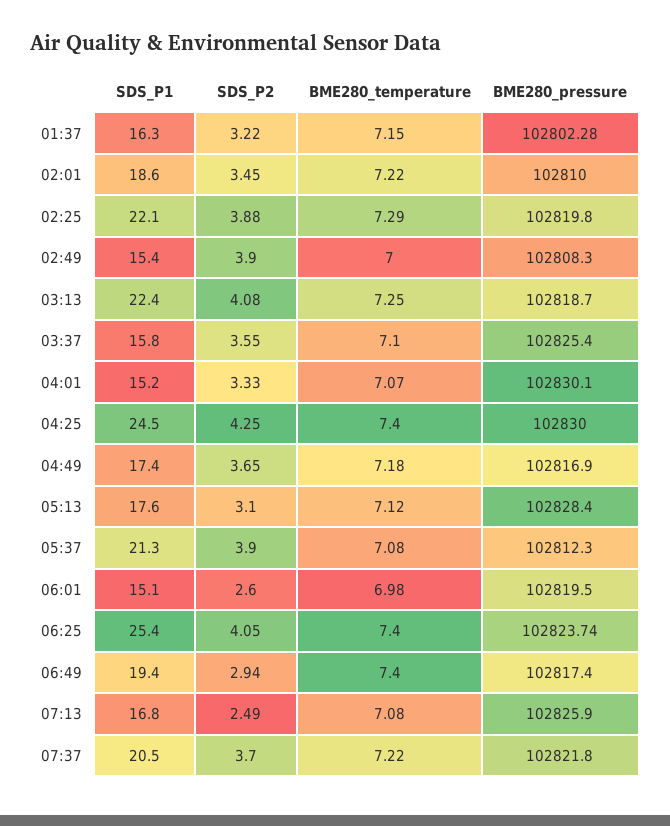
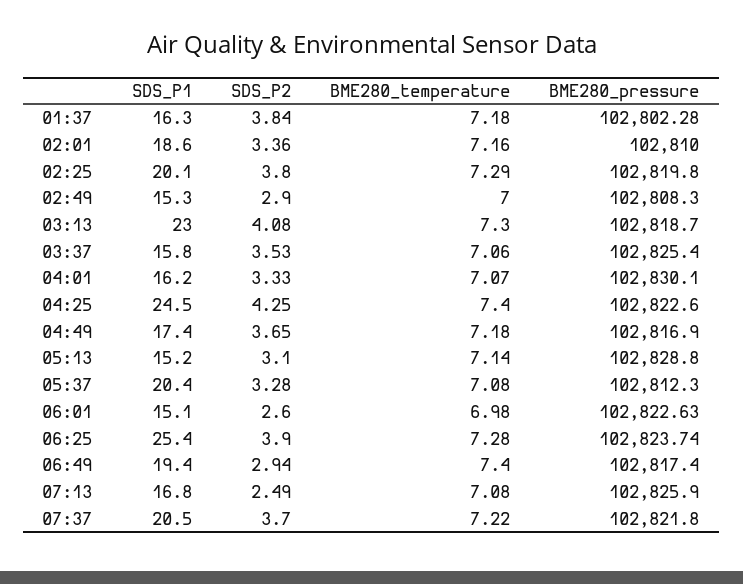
  {
    "SDS_P1": {
      "01:37": 16.3,
      "02:01": 18.6,
-     "02:25": 22.1,
+     "02:25": 20.1,
-     "02:49": 15.4,
+     "02:49": 15.3,
-     "03:13": 22.4,
+     "03:13": 23,
      "03:37": 15.8,
-     "04:01": 15.2,
+     "04:01": 16.2,
      "04:25": 24.5,
      "04:49": 17.4,
-     "05:13": 17.6,
+     "05:13": 15.2,
-     "05:37": 21.3,
+     "05:37": 20.4,
      "06:01": 15.1,
      "06:25": 25.4,
      "06:49": 19.4,
      "07:13": 16.8,
      "07:37": 20.5
    },
    "SDS_P2": {
-     "01:37": 3.22,
+     "01:37": 3.84,
-     "02:01": 3.45,
+     "02:01": 3.36,
-     "02:25": 3.88,
+     "02:25": 3.8,
-     "02:49": 3.9,
+     "02:49": 2.9,
      "03:13": 4.08,
-     "03:37": 3.55,
+     "03:37": 3.53,
      "04:01": 3.33,
      "04:25": 4.25,
      "04:49": 3.65,
      "05:13": 3.1,
-     "05:37": 3.9,
+     "05:37": 3.28,
      "06:01": 2.6,
-     "06:25": 4.05,
+     "06:25": 3.9,
      "06:49": 2.94,
      "07:13": 2.49,
      "07:37": 3.7
    },
    "BME280_temperature": {
-     "01:37": 7.15,
+     "01:37": 7.18,
-     "02:01": 7.22,
+     "02:01": 7.16,
      "02:25": 7.29,
      "02:49": 7,
-     "03:13": 7.25,
+     "03:13": 7.3,
-     "03:37": 7.1,
+     "03:37": 7.06,
      "04:01": 7.07,
      "04:25": 7.4,
      "04:49": 7.18,
-     "05:13": 7.12,
+     "05:13": 7.14,
      "05:37": 7.08,
      "06:01": 6.98,
-     "06:25": 7.4,
+     "06:25": 7.28,
      "06:49": 7.4,
      "07:13": 7.08,
      "07:37": 7.22
    },
    "BME280_pressure": {
      "01:37": 102802.28,
      "02:01": 102810,
      "02:25": 102819.8,
      "02:49": 102808.3,
      "03:13": 102818.7,
      "03:37": 102825.4,
      "04:01": 102830.1,
-     "04:25": 102830,
+     "04:25": 102822.6,
      "04:49": 102816.9,
-     "05:13": 102828.4,
+     "05:13": 102828.8,
      "05:37": 102812.3,
-     "06:01": 102819.5,
+     "06:01": 102822.63,
      "06:25": 102823.74,
      "06:49": 102817.4,
      "07:13": 102825.9,
      "07:37": 102821.8
    }
  }

